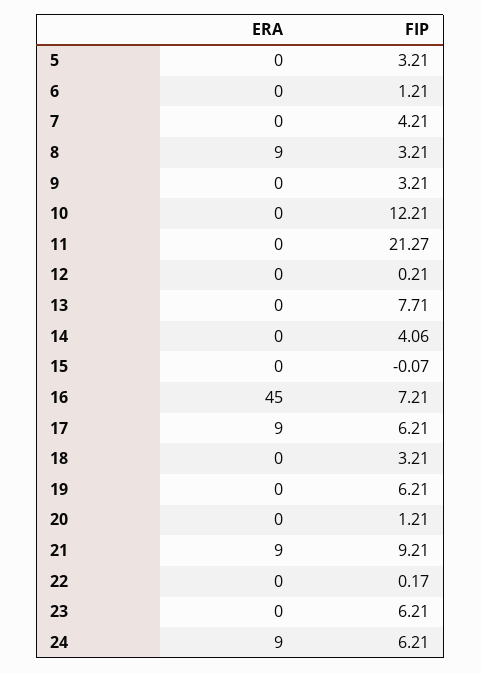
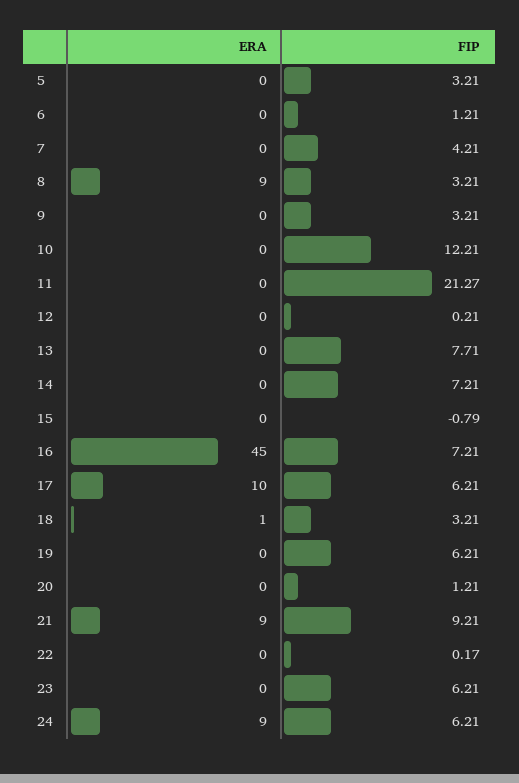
  {
    "ERA": {
      "5": 0,
      "6": 0,
      "7": 0,
      "8": 9,
      "9": 0,
      "10": 0,
      "11": 0,
      "12": 0,
      "13": 0,
      "14": 0,
      "15": 0,
      "16": 45,
-     "17": 9,
+     "17": 10,
-     "18": 0,
+     "18": 1,
      "19": 0,
      "20": 0,
      "21": 9,
      "22": 0,
      "23": 0,
      "24": 9
    },
    "FIP": {
      "5": 3.21,
      "6": 1.21,
      "7": 4.21,
      "8": 3.21,
      "9": 3.21,
      "10": 12.21,
      "11": 21.27,
      "12": 0.21,
      "13": 7.71,
-     "14": 4.06,
+     "14": 7.21,
-     "15": -0.07,
+     "15": -0.79,
      "16": 7.21,
      "17": 6.21,
      "18": 3.21,
      "19": 6.21,
      "20": 1.21,
      "21": 9.21,
      "22": 0.17,
      "23": 6.21,
      "24": 6.21
    }
  }

